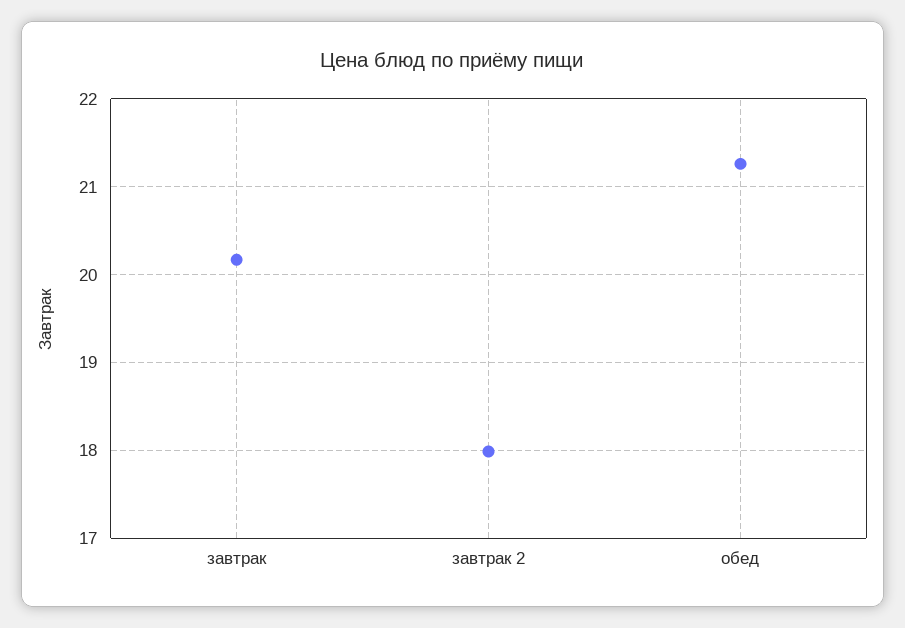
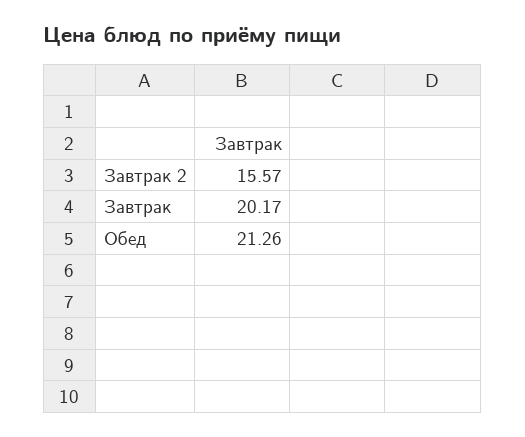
  {
    "завтрак": 20.17,
-   "завтрак 2": 18,
+   "завтрак 2": 15.57,
    "обед": 21.26
  }

